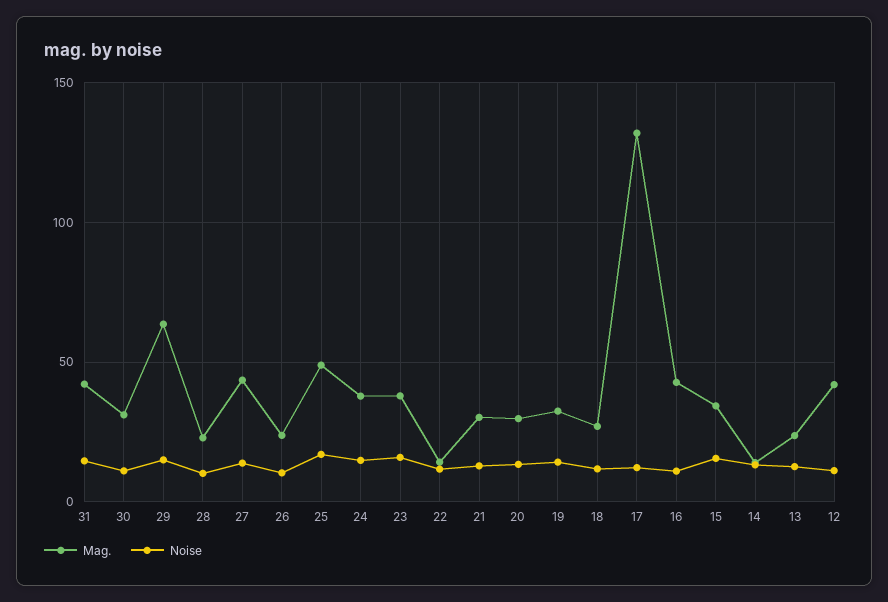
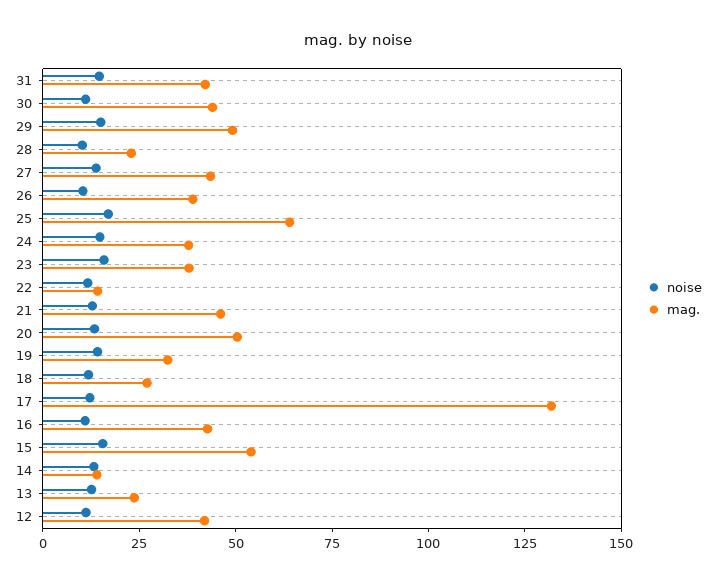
  {
    "Mag.": {
      "31": 40,
-     "30": 30,
+     "30": 45,
-     "29": 65,
+     "29": 50,
      "28": 25,
      "27": 45,
-     "26": 25,
+     "26": 40,
-     "25": 50,
+     "25": 65,
      "24": 40,
      "23": 40,
      "22": 15,
-     "21": 30,
+     "21": 45,
-     "20": 30,
+     "20": 50,
      "19": 30,
      "18": 25,
      "17": 130,
      "16": 45,
-     "15": 35,
+     "15": 55,
      "14": 15,
      "13": 25,
      "12": 40
    },
    "Noise": {
      "31": 15,
      "30": 10,
      "29": 15,
      "28": 10,
      "27": 15,
      "26": 10,
      "25": 15,
      "24": 15,
      "23": 15,
      "22": 10,
      "21": 15,
      "20": 15,
      "19": 15,
      "18": 10,
      "17": 10,
      "16": 10,
      "15": 15,
      "14": 15,
      "13": 15,
      "12": 10
    }
  }

